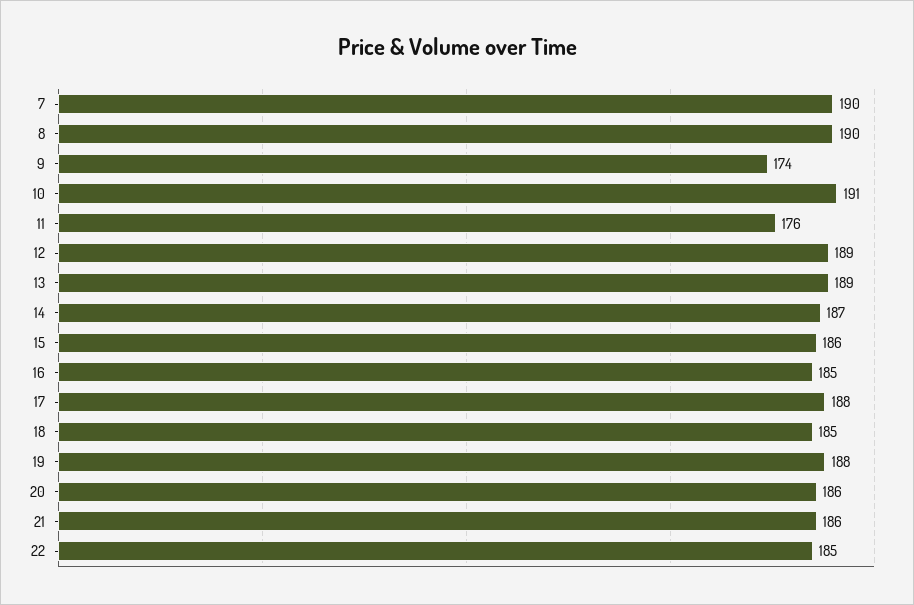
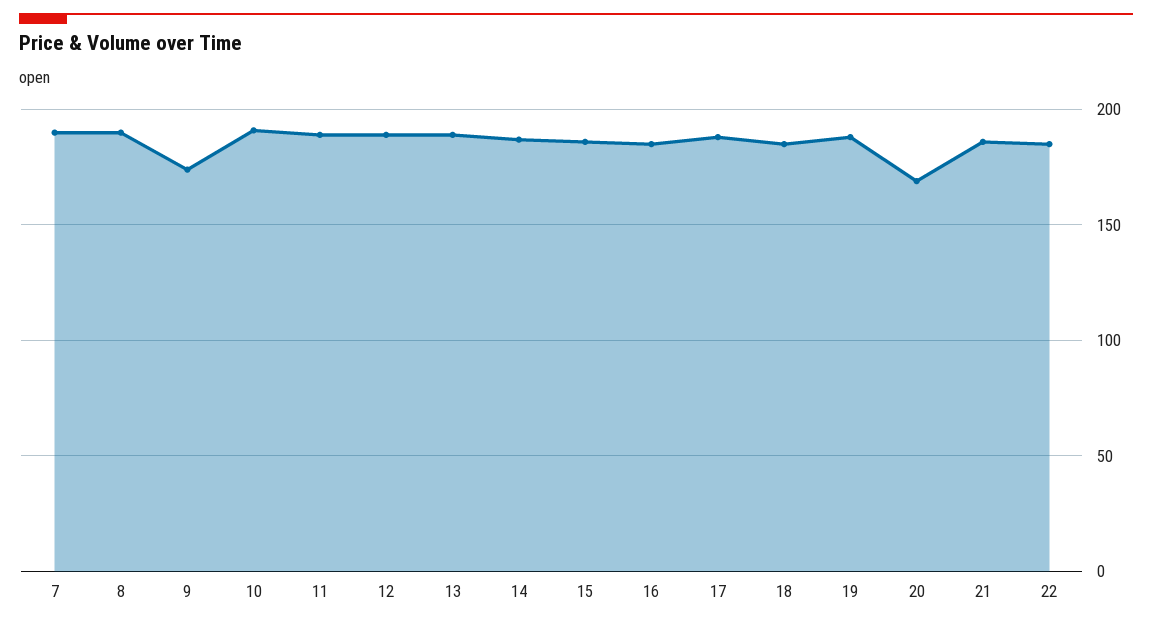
  {
    "7": 190,
    "8": 190,
    "9": 174,
    "10": 191,
-   "11": 176,
+   "11": 190,
    "12": 189,
    "13": 189,
    "14": 187,
    "15": 186,
    "16": 185,
    "17": 188,
    "18": 185,
    "19": 188,
-   "20": 186,
+   "20": 170,
    "21": 186,
    "22": 185
  }

